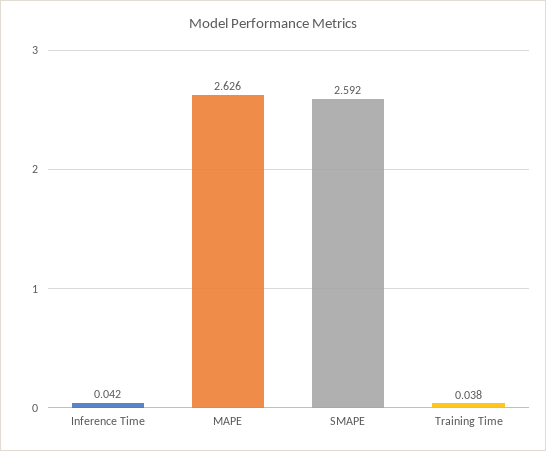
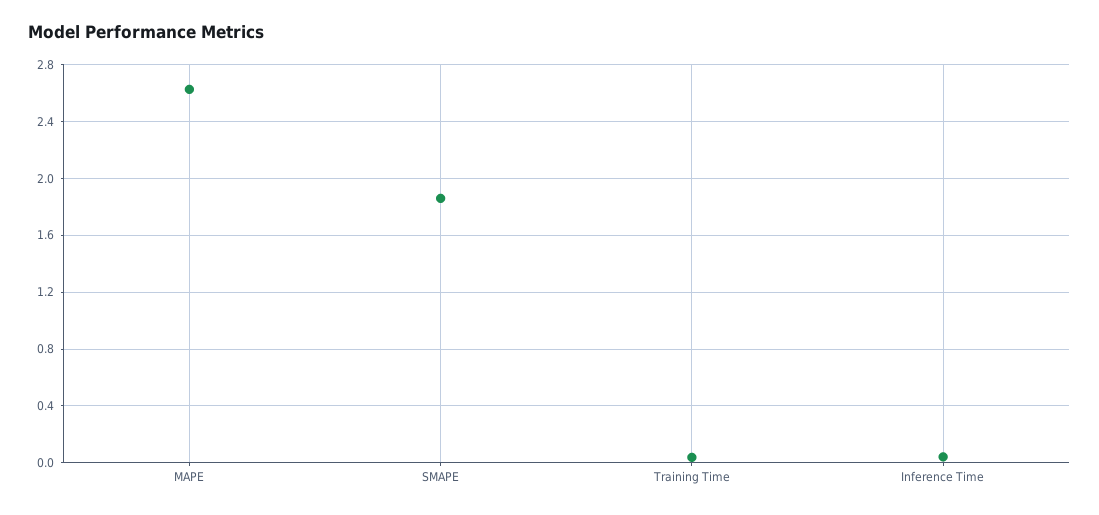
  {
    "Inference Time": 0.042,
    "MAPE": 2.626,
-   "SMAPE": 2.592,
+   "SMAPE": 1.85,
    "Training Time": 0.038
  }

